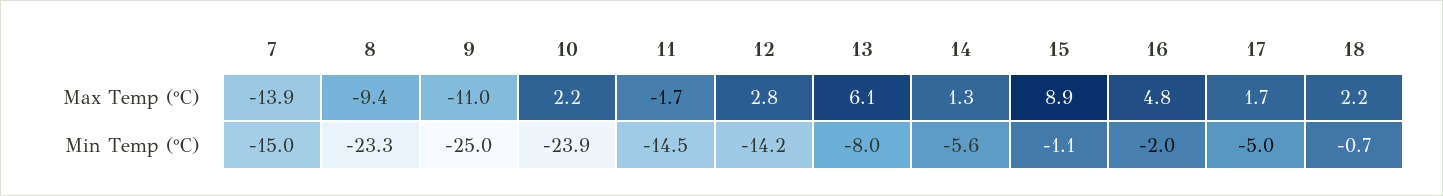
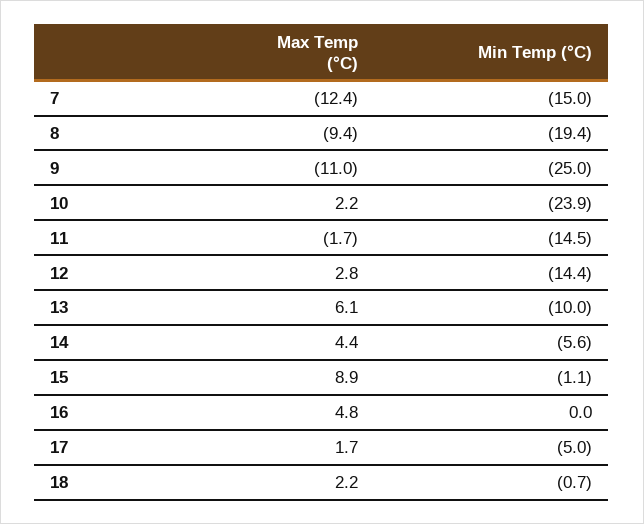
  {
    "7": {
-     "Max Temp (°C)": -13.9,
+     "Max Temp (°C)": -12.4,
      "Min Temp (°C)": -15
    },
    "8": {
      "Max Temp (°C)": -9.4,
-     "Min Temp (°C)": -23.3
+     "Min Temp (°C)": -19.4
    },
    "9": {
      "Max Temp (°C)": -11,
      "Min Temp (°C)": -25
    },
    "10": {
      "Max Temp (°C)": 2.2,
      "Min Temp (°C)": -23.9
    },
    "11": {
      "Max Temp (°C)": -1.7,
      "Min Temp (°C)": -14.5
    },
    "12": {
      "Max Temp (°C)": 2.8,
-     "Min Temp (°C)": -14.2
+     "Min Temp (°C)": -14.4
    },
    "13": {
      "Max Temp (°C)": 6.1,
-     "Min Temp (°C)": -8
+     "Min Temp (°C)": -10
    },
    "14": {
-     "Max Temp (°C)": 1.3,
+     "Max Temp (°C)": 4.4,
      "Min Temp (°C)": -5.6
    },
    "15": {
      "Max Temp (°C)": 8.9,
      "Min Temp (°C)": -1.1
    },
    "16": {
      "Max Temp (°C)": 4.8,
-     "Min Temp (°C)": -2
+     "Min Temp (°C)": 0
    },
    "17": {
      "Max Temp (°C)": 1.7,
      "Min Temp (°C)": -5
    },
    "18": {
      "Max Temp (°C)": 2.2,
      "Min Temp (°C)": -0.7
    }
  }

